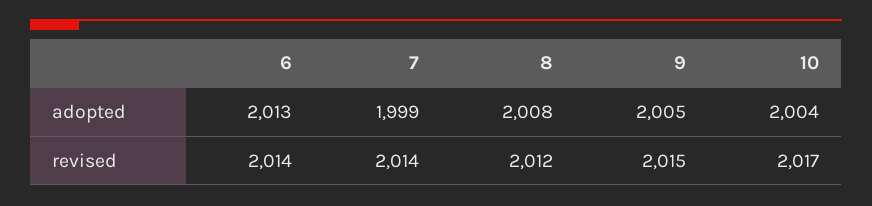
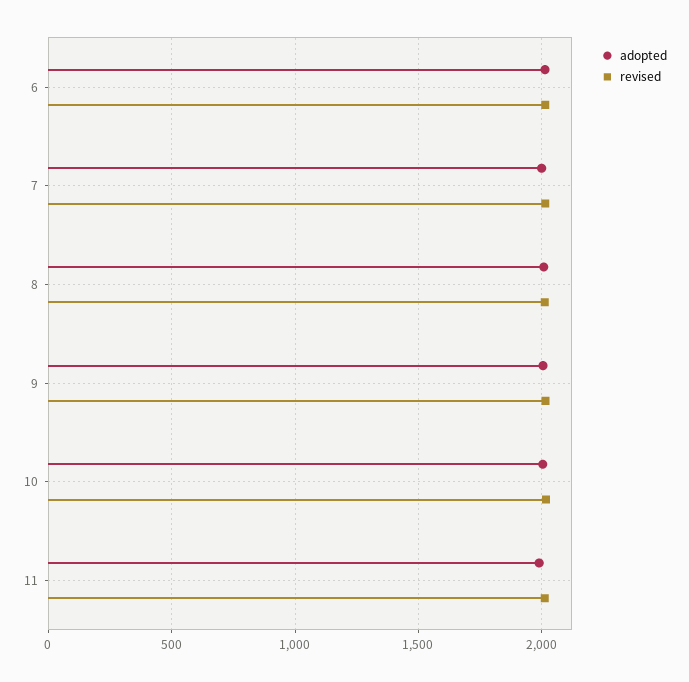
  {
    "adopted": {
      "6": 2013,
      "7": 1999,
      "8": 2008,
      "9": 2005,
-     "10": 2004
+     "10": 2004,
+     "11": 2000
    },
    "revised": {
      "6": 2014,
      "7": 2014,
      "8": 2012,
      "9": 2015,
-     "10": 2017
+     "10": 2017,
+     "11": 2000
    }
  }

